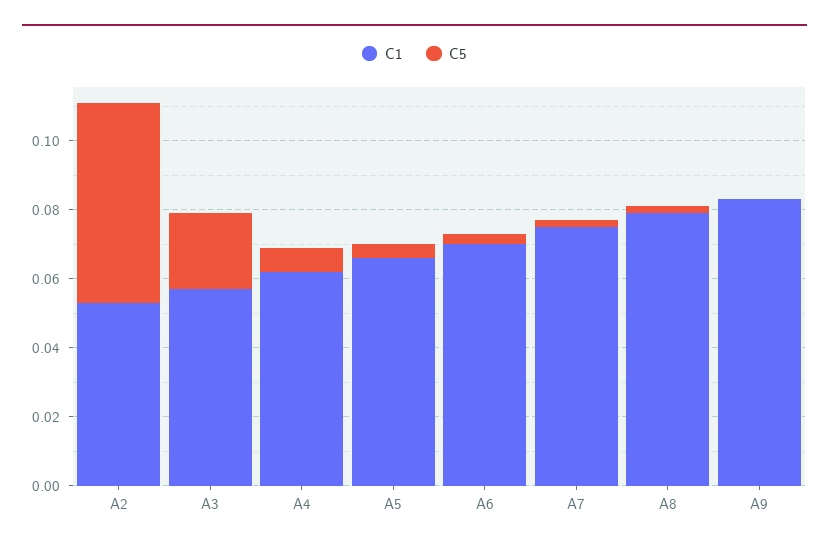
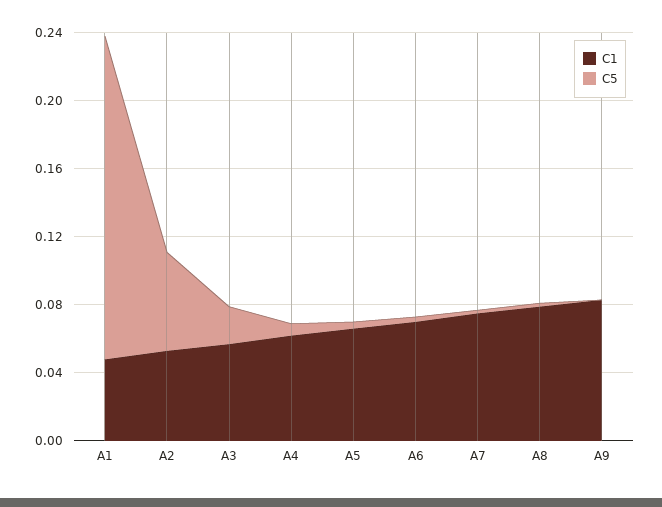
  {
    "C1": {
      "A2": 0.055,
      "A3": 0.055,
      "A4": 0.06,
      "A5": 0.065,
      "A6": 0.07,
      "A7": 0.075,
      "A8": 0.08,
-     "A9": 0.085
+     "A9": 0.085,
+     "A1": 0.05
    },
    "C5": {
      "A2": 0.06,
      "A3": 0.02,
      "A4": 0.005,
      "A5": 0.005,
      "A6": 0.005,
      "A7": 0,
      "A8": 0,
-     "A9": 0
+     "A9": 0,
+     "A1": 0.19
    }
  }

